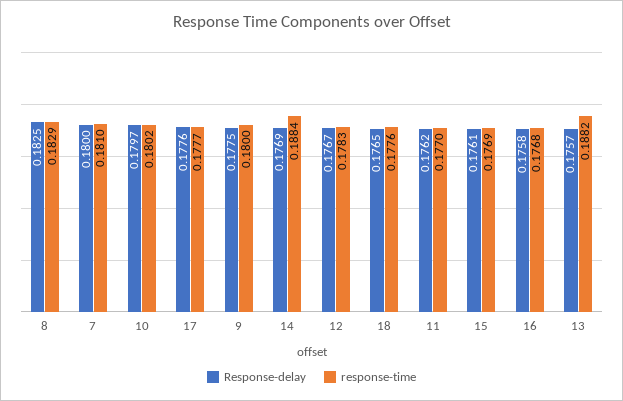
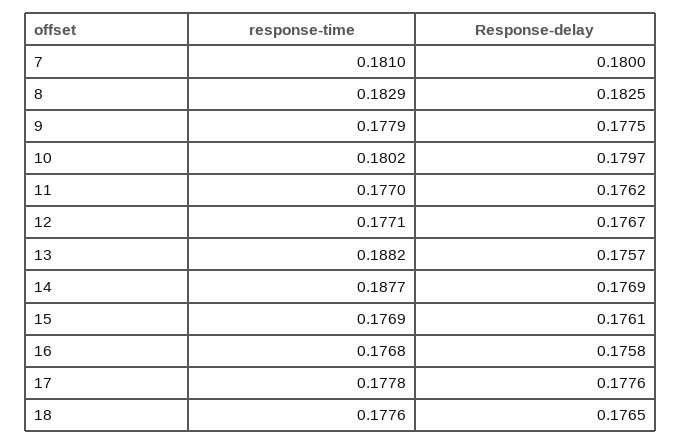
  {
    "Response-delay": {
      "8": 0.1825,
      "7": 0.18,
      "10": 0.1797,
      "17": 0.1776,
      "9": 0.1775,
      "14": 0.1769,
      "12": 0.1767,
      "18": 0.1765,
      "11": 0.1762,
      "15": 0.1761,
      "16": 0.1758,
      "13": 0.1757
    },
    "response-time": {
      "8": 0.1829,
      "7": 0.181,
      "10": 0.1802,
-     "17": 0.1777,
+     "17": 0.1778,
-     "9": 0.18,
+     "9": 0.1779,
-     "14": 0.1884,
+     "14": 0.1877,
-     "12": 0.1783,
+     "12": 0.1771,
      "18": 0.1776,
      "11": 0.177,
      "15": 0.1769,
      "16": 0.1768,
      "13": 0.1882
    }
  }

